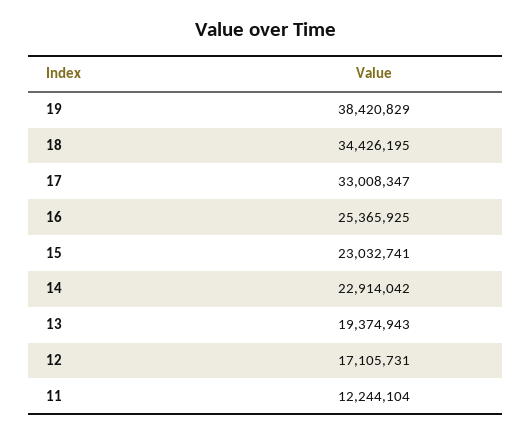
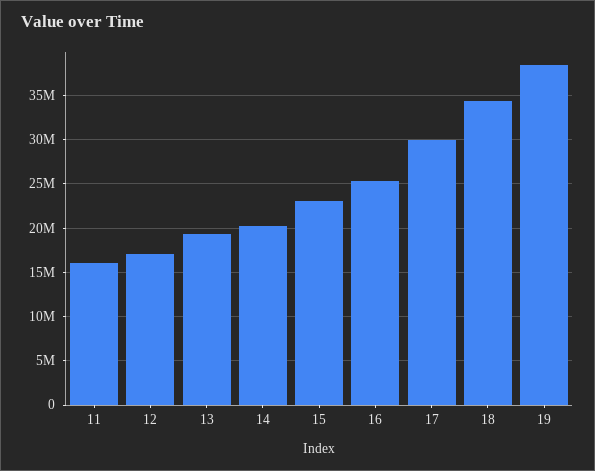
  {
    "19": 38420829,
    "18": 34426195,
-   "17": 33008347,
+   "17": 30000000,
    "16": 25365925,
    "15": 23032741,
-   "14": 22914042,
+   "14": 20000000,
    "13": 19374943,
    "12": 17105731,
-   "11": 12244104
+   "11": 16000000
  }

